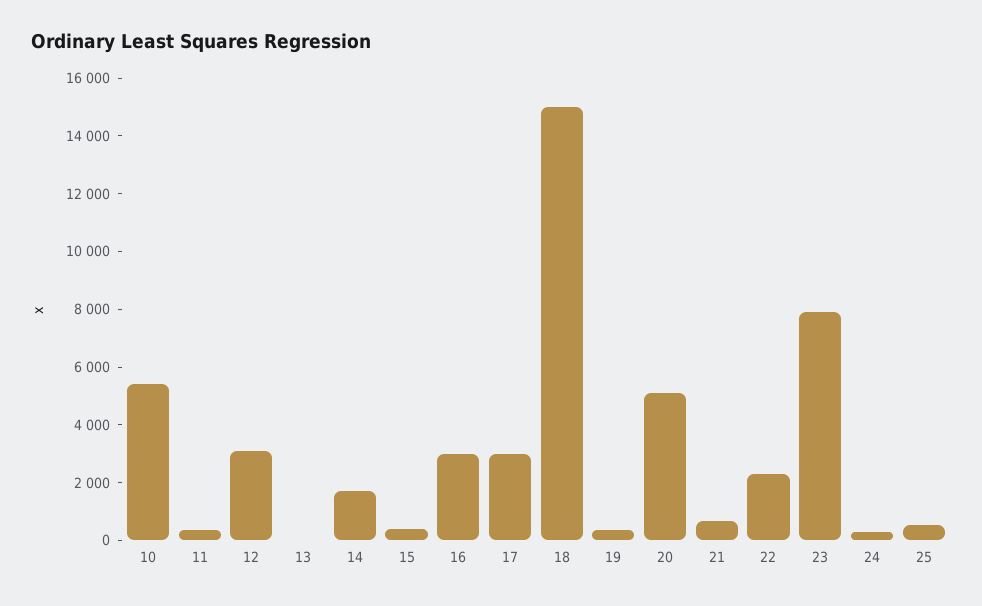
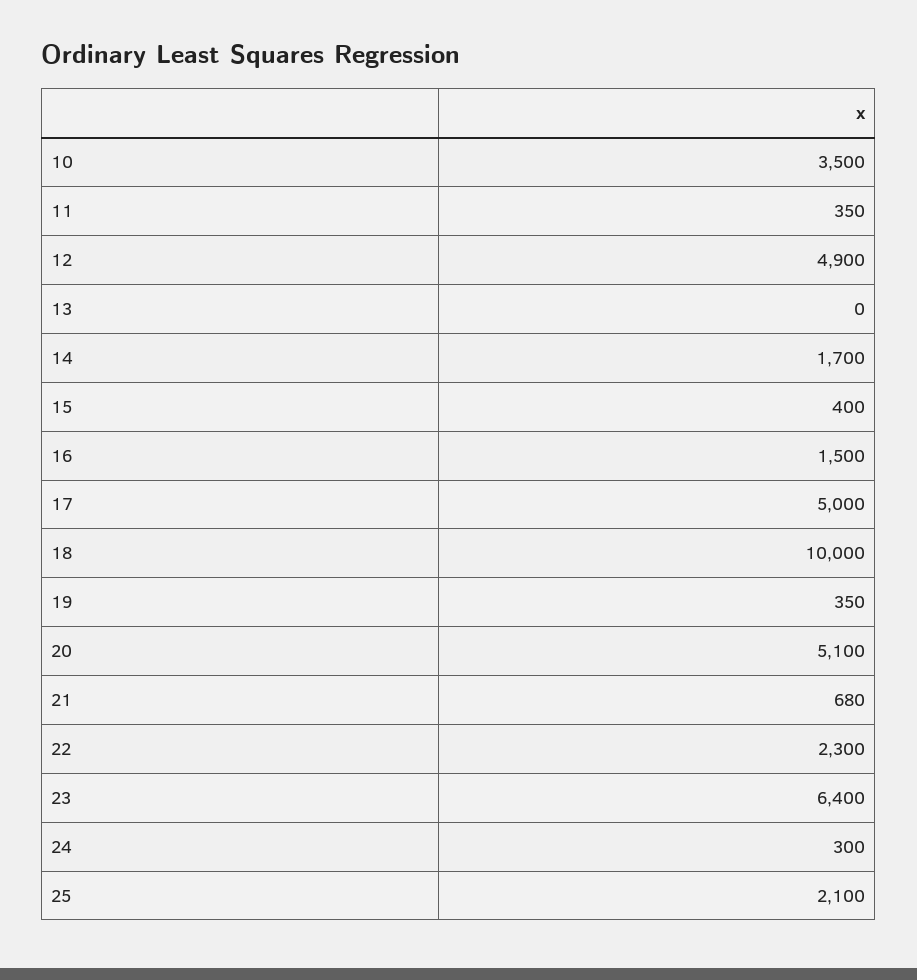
  {
-   "10": 5500,
+   "10": 3500,
    "11": 350,
-   "12": 3000,
+   "12": 4900,
    "13": 0,
    "14": 1700,
    "15": 400,
-   "16": 3000,
+   "16": 1500,
-   "17": 3000,
+   "17": 5000,
-   "18": 15000,
+   "18": 10000,
    "19": 350,
    "20": 5100,
    "21": 680,
    "22": 2300,
-   "23": 8000,
+   "23": 6400,
    "24": 300,
-   "25": 500
+   "25": 2100
  }

